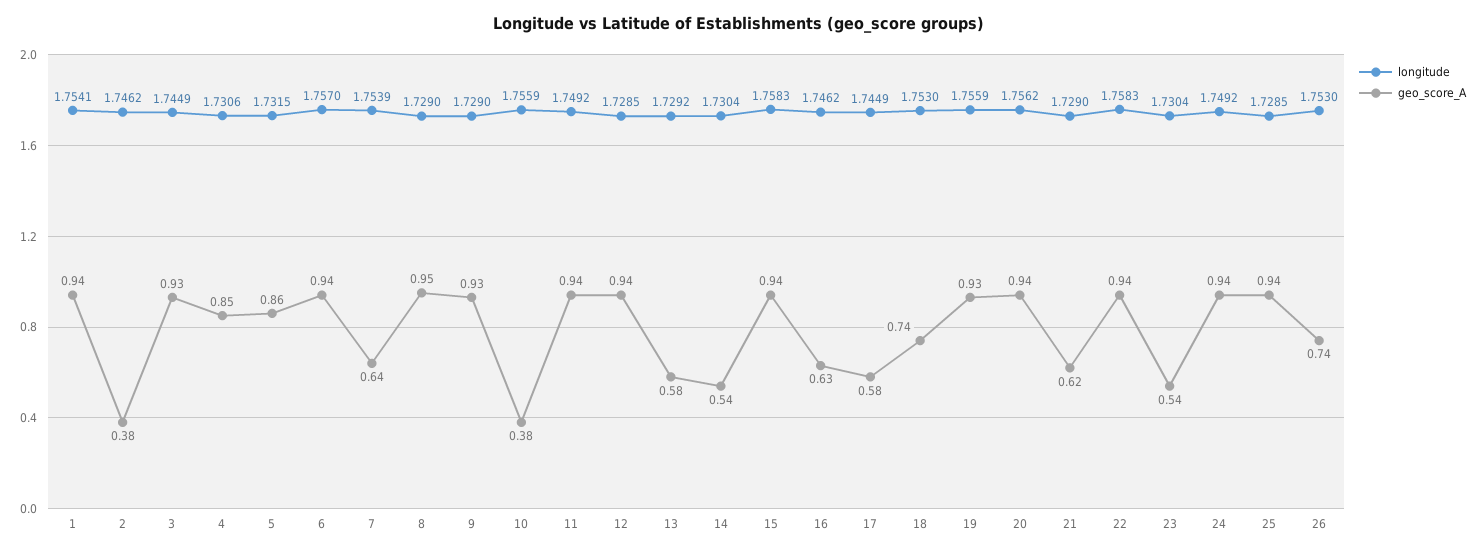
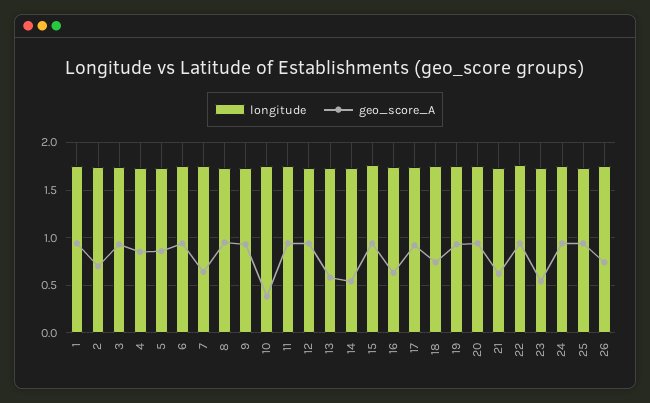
  {
    "longitude": {
      "1": 1.7541,
      "2": 1.7462,
      "3": 1.7449,
      "4": 1.7306,
      "5": 1.7315,
      "6": 1.757,
      "7": 1.7539,
      "8": 1.729,
      "9": 1.729,
      "10": 1.7559,
      "11": 1.7492,
      "12": 1.7285,
      "13": 1.7292,
      "14": 1.7304,
      "15": 1.7583,
      "16": 1.7462,
      "17": 1.7449,
      "18": 1.753,
      "19": 1.7559,
      "20": 1.7562,
      "21": 1.729,
      "22": 1.7583,
      "23": 1.7304,
      "24": 1.7492,
      "25": 1.7285,
      "26": 1.753
    },
    "geo_score_A": {
      "1": 0.94,
-     "2": 0.38,
+     "2": 0.7,
      "3": 0.93,
      "4": 0.85,
      "5": 0.86,
      "6": 0.94,
      "7": 0.64,
      "8": 0.95,
      "9": 0.93,
      "10": 0.38,
      "11": 0.94,
      "12": 0.94,
      "13": 0.58,
      "14": 0.54,
      "15": 0.94,
      "16": 0.63,
-     "17": 0.58,
+     "17": 0.9,
      "18": 0.74,
      "19": 0.93,
      "20": 0.94,
      "21": 0.62,
      "22": 0.94,
      "23": 0.54,
      "24": 0.94,
      "25": 0.94,
      "26": 0.74
    }
  }

